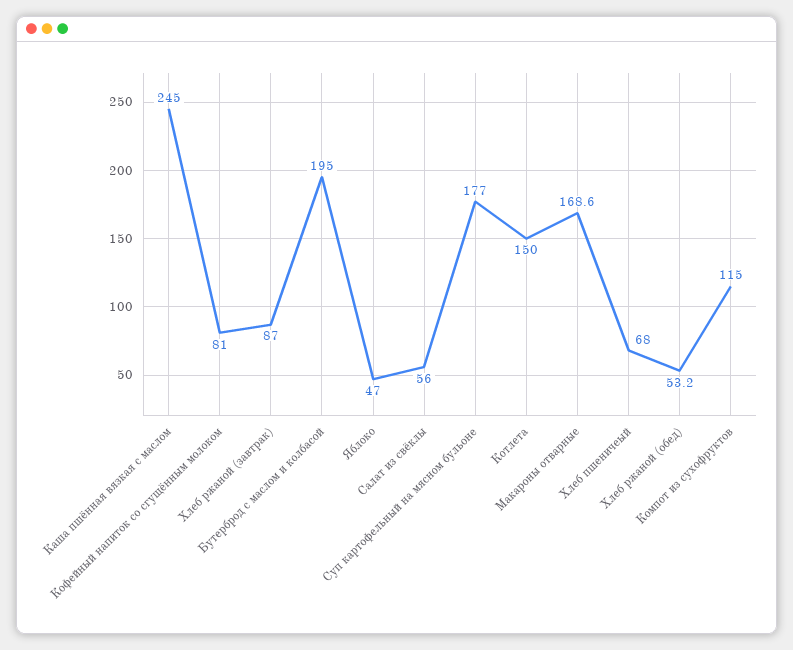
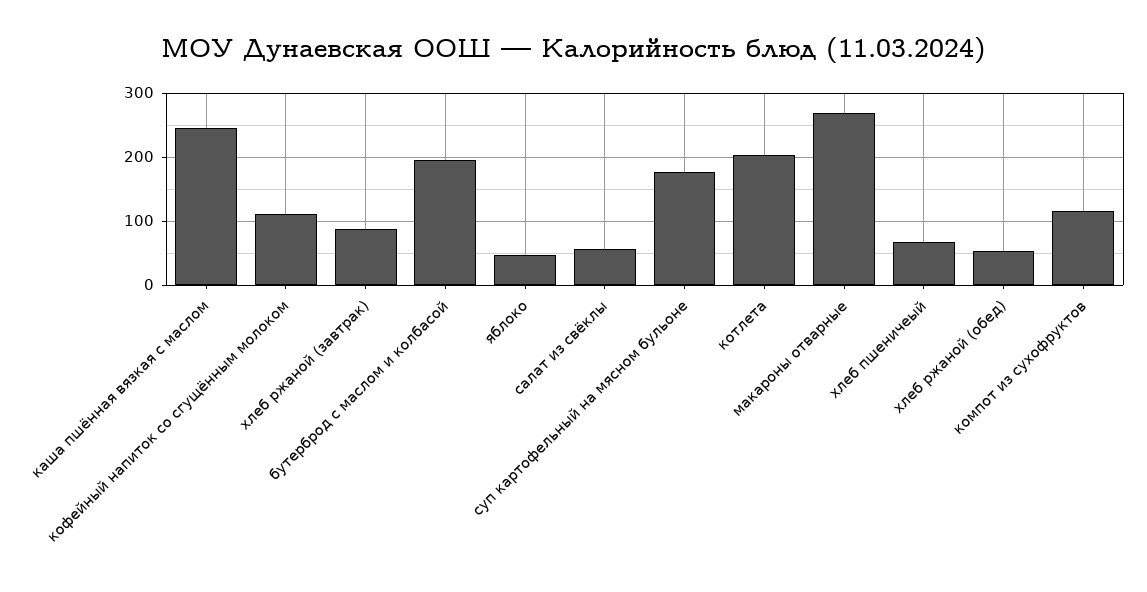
  {
    "Каша пшённая вязкая с маслом": 245,
-   "Кофейный напиток со сгущённым молоком": 81,
+   "Кофейный напиток со сгущённым молоком": 110,
    "Хлеб ржаной (завтрак)": 87,
    "Бутерброд с маслом и колбасой": 195,
    "Яблоко": 47,
    "Салат из свёклы": 56,
    "Суп картофельный на мясном бульоне": 177,
-   "Котлета": 150,
+   "Котлета": 200,
-   "Макароны отварные": 168.6,
+   "Макароны отварные": 270,
    "Хлеб пшеничеый": 68,
    "Хлеб ржаной (обед)": 53.2,
    "Компот из сухофруктов": 115
  }

